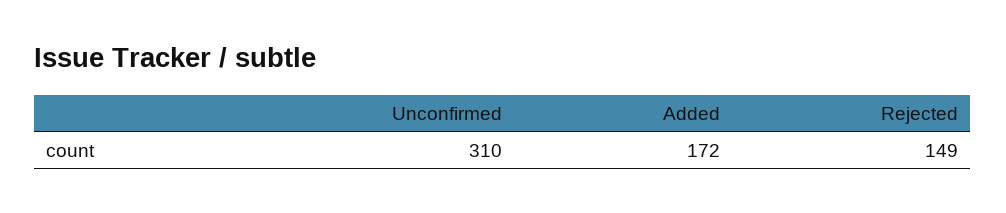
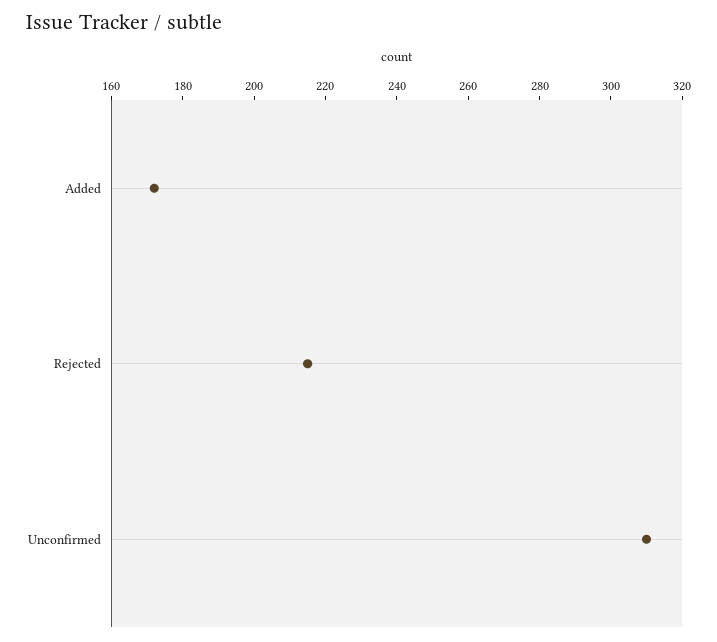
  {
    "Unconfirmed": 310,
    "Added": 172,
-   "Rejected": 149
+   "Rejected": 215
  }

